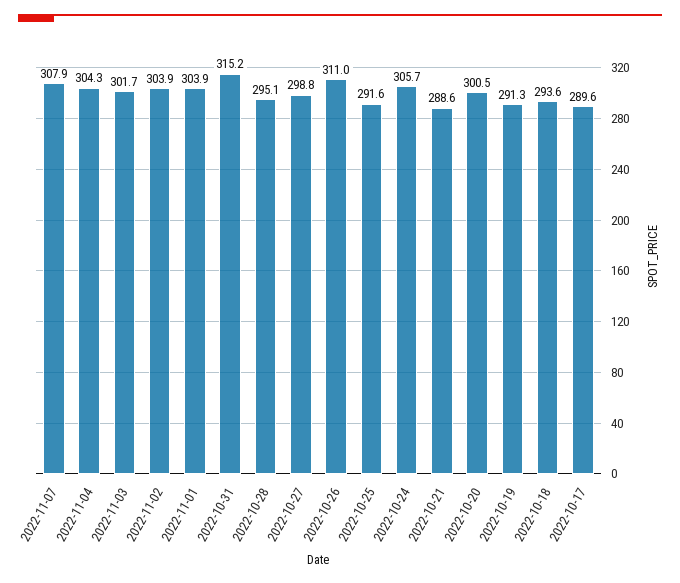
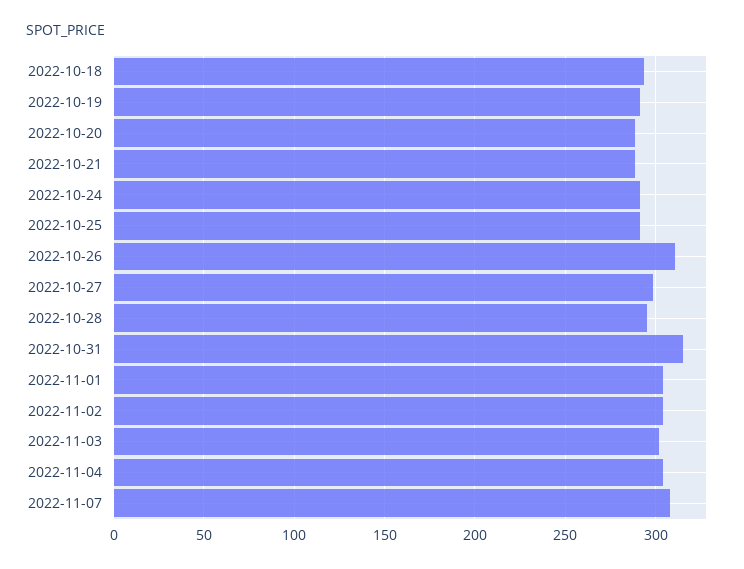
  {
    "2022-11-07": 307.9,
    "2022-11-04": 304.3,
    "2022-11-03": 301.7,
    "2022-11-02": 303.9,
    "2022-11-01": 303.9,
    "2022-10-31": 315.2,
    "2022-10-28": 295.1,
    "2022-10-27": 298.8,
    "2022-10-26": 311,
    "2022-10-25": 291.6,
-   "2022-10-24": 305.7,
+   "2022-10-24": 290,
    "2022-10-21": 288.6,
-   "2022-10-20": 300.5,
+   "2022-10-20": 290,
    "2022-10-19": 291.3,
-   "2022-10-18": 293.6,
+   "2022-10-18": 293.6
-   "2022-10-17": 289.6
  }

